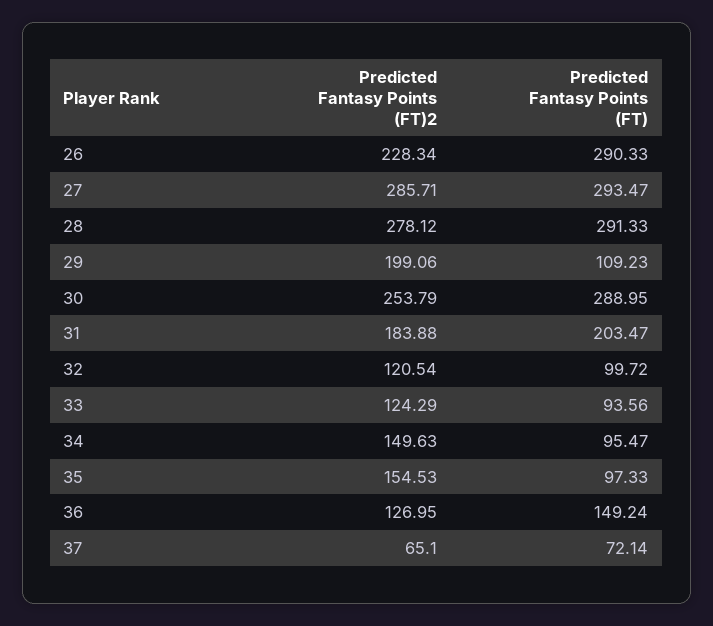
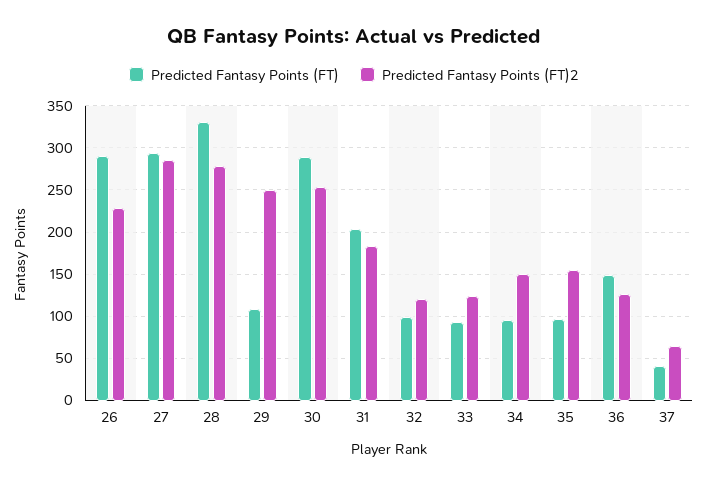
  {
    "Predicted Fantasy Points (FT)2": {
      "26": 228.34,
      "27": 285.71,
      "28": 278.12,
-     "29": 199.06,
+     "29": 250,
      "30": 253.79,
      "31": 183.88,
      "32": 120.54,
      "33": 124.29,
      "34": 149.63,
      "35": 154.53,
      "36": 126.95,
      "37": 65.1
    },
    "Predicted Fantasy Points (FT)": {
      "26": 290.33,
      "27": 293.47,
-     "28": 291.33,
+     "28": 330,
      "29": 109.23,
      "30": 288.95,
      "31": 203.47,
      "32": 99.72,
      "33": 93.56,
      "34": 95.47,
      "35": 97.33,
      "36": 149.24,
-     "37": 72.14
+     "37": 40
    }
  }

